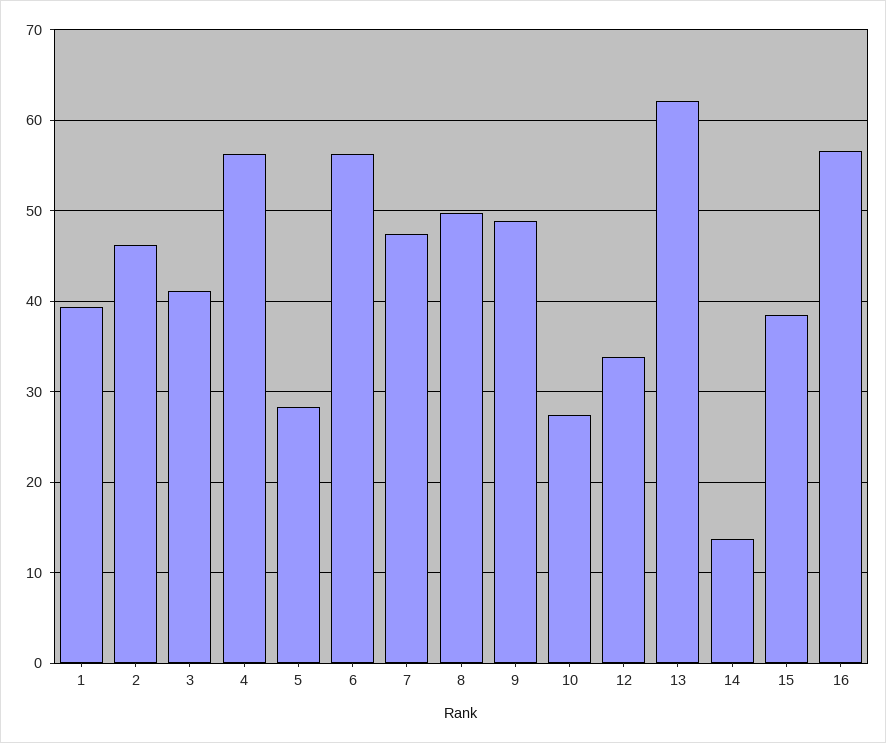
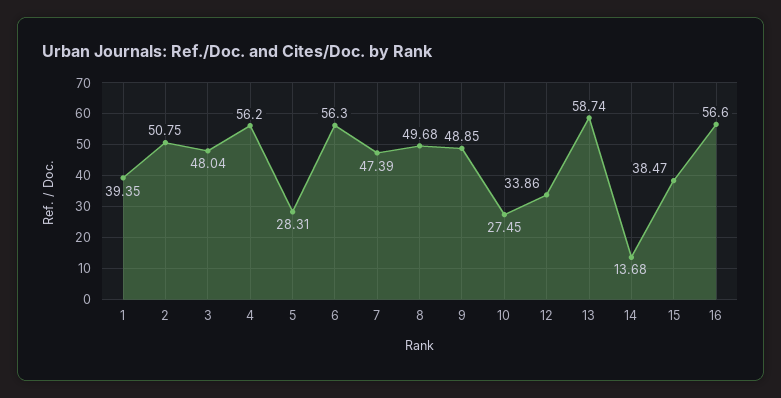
  {
    "1": 39.35,
-   "2": 46,
+   "2": 50.75,
-   "3": 41,
+   "3": 48.04,
    "4": 56.2,
    "5": 28.31,
    "6": 56.3,
    "7": 47.39,
    "8": 49.68,
    "9": 48.85,
    "10": 27.45,
    "12": 33.86,
-   "13": 62,
+   "13": 58.74,
    "14": 13.68,
    "15": 38.47,
    "16": 56.6
  }

